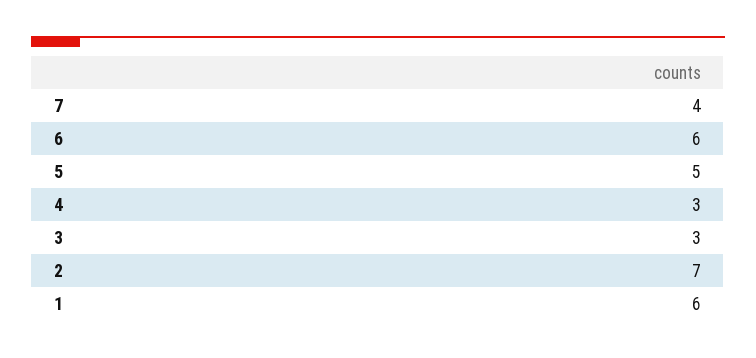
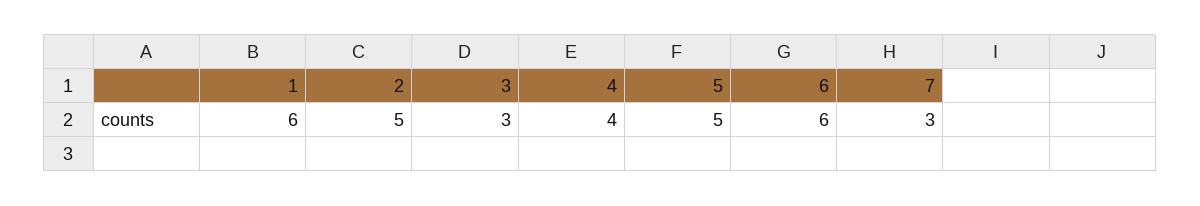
  {
-   "7": 4,
+   "7": 3,
    "6": 6,
    "5": 5,
-   "4": 3,
+   "4": 4,
    "3": 3,
-   "2": 7,
+   "2": 5,
    "1": 6
  }

